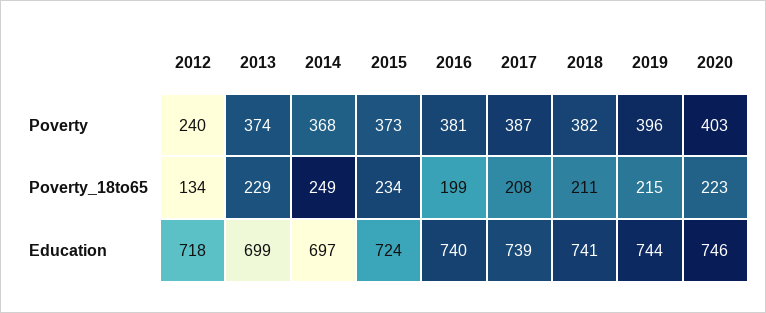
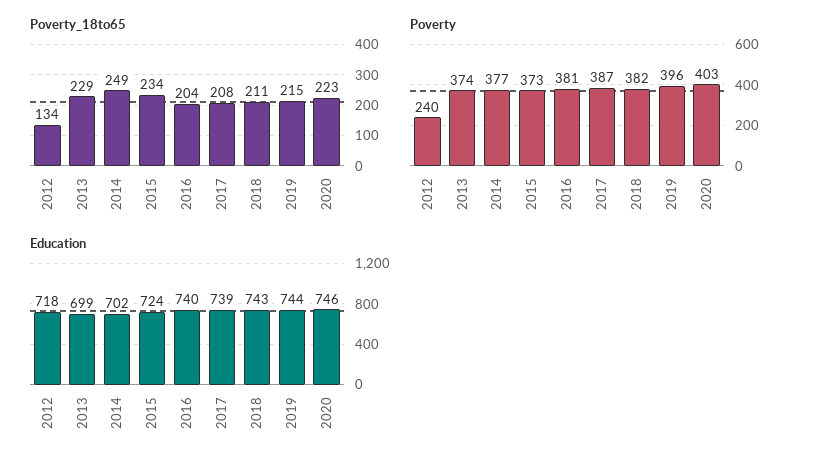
  {
    "Poverty": {
      "2012": 240,
      "2013": 374,
-     "2014": 368,
+     "2014": 377,
      "2015": 373,
      "2016": 381,
      "2017": 387,
      "2018": 382,
      "2019": 396,
      "2020": 403
    },
    "Poverty_18to65": {
      "2012": 134,
      "2013": 229,
      "2014": 249,
      "2015": 234,
-     "2016": 199,
+     "2016": 204,
      "2017": 208,
      "2018": 211,
      "2019": 215,
      "2020": 223
    },
    "Education": {
      "2012": 718,
      "2013": 699,
-     "2014": 697,
+     "2014": 702,
      "2015": 724,
      "2016": 740,
      "2017": 739,
-     "2018": 741,
+     "2018": 743,
      "2019": 744,
      "2020": 746
    }
  }

